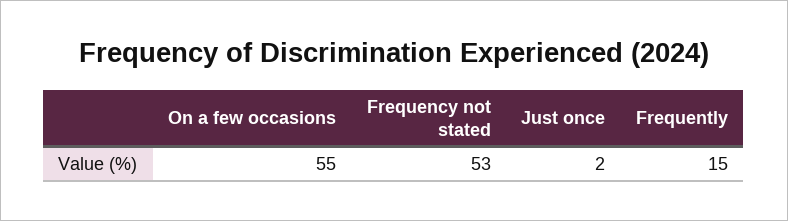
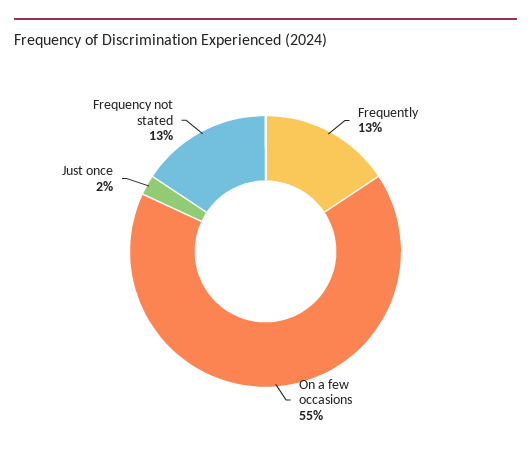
  {
    "On a few occasions": 55,
-   "Frequency not stated": 53,
+   "Frequency not stated": 13,
    "Just once": 2,
-   "Frequently": 15
+   "Frequently": 13
  }

